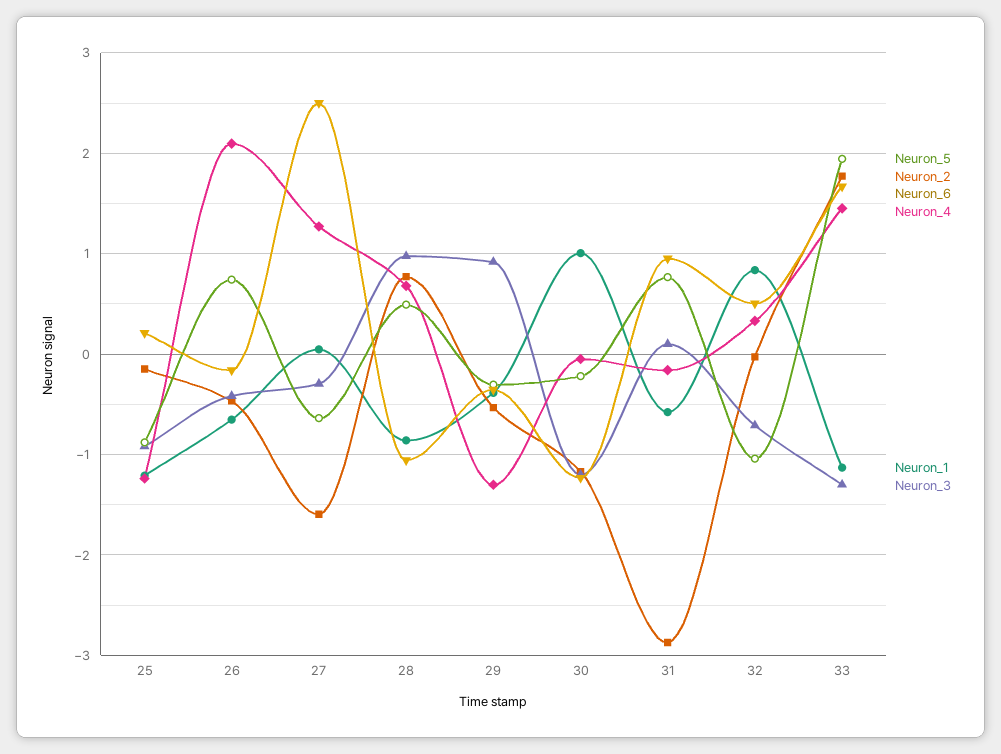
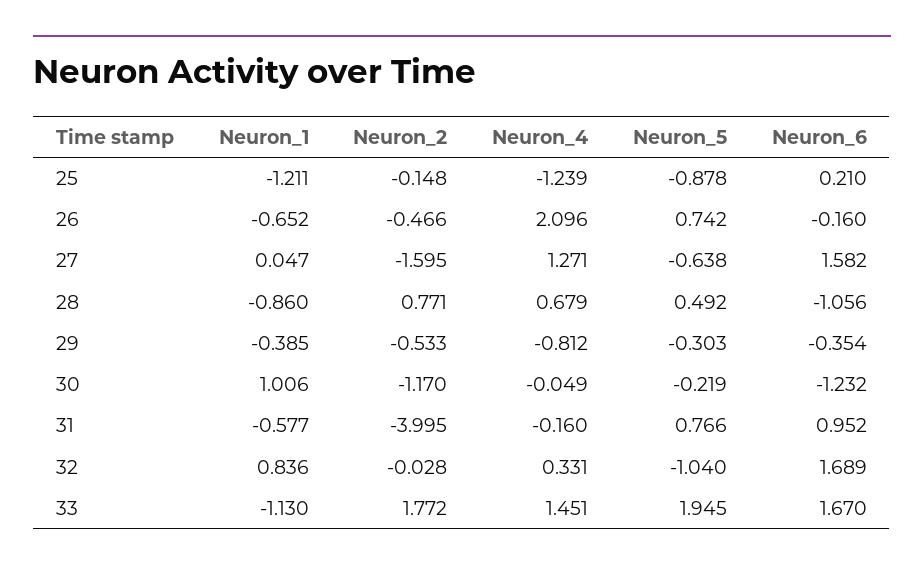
  {
    "Neuron_5": {
      "25": -0.878,
      "26": 0.742,
      "27": -0.638,
      "28": 0.492,
      "29": -0.303,
      "30": -0.219,
      "31": 0.766,
      "32": -1.04,
      "33": 1.945
    },
    "Neuron_2": {
      "25": -0.148,
      "26": -0.466,
      "27": -1.595,
      "28": 0.771,
      "29": -0.533,
      "30": -1.17,
-     "31": -2.9,
+     "31": -3.995,
      "32": -0.028,
      "33": 1.772
    },
    "Neuron_6": {
      "25": 0.21,
      "26": -0.16,
-     "27": 2.5,
+     "27": 1.582,
      "28": -1.056,
      "29": -0.354,
      "30": -1.232,
      "31": 0.952,
-     "32": 0.5,
+     "32": 1.689,
      "33": 1.67
    },
    "Neuron_4": {
      "25": -1.239,
      "26": 2.096,
      "27": 1.271,
      "28": 0.679,
-     "29": -1.3,
+     "29": -0.812,
      "30": -0.049,
      "31": -0.16,
      "32": 0.331,
      "33": 1.451
    },
    "Neuron_1": {
      "25": -1.211,
      "26": -0.652,
      "27": 0.047,
      "28": -0.86,
      "29": -0.385,
      "30": 1.006,
      "31": -0.577,
      "32": 0.836,
      "33": -1.13
-   },
+   }
-   "Neuron_3": {
-     "25": -0.9,
-     "26": -0.4,
-     "27": -0.3,
-     "28": 1,
-     "29": 0.9,
-     "30": -1.2,
-     "31": 0.1,
-     "32": -0.7,
-     "33": -1.3
-   }
  }

